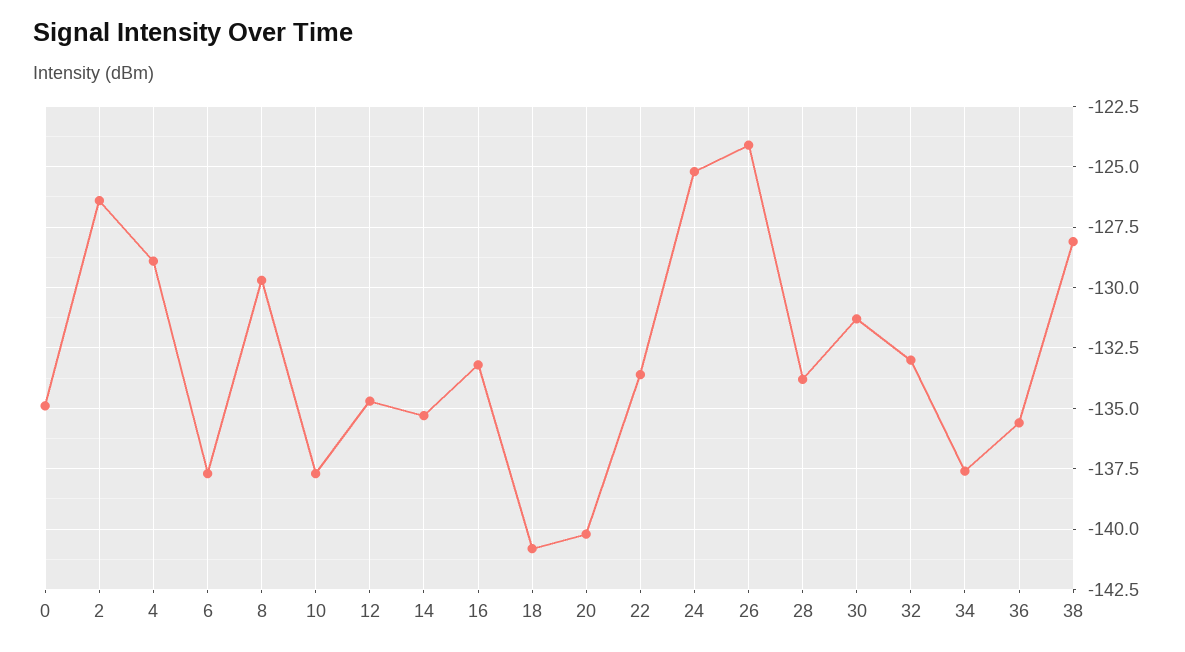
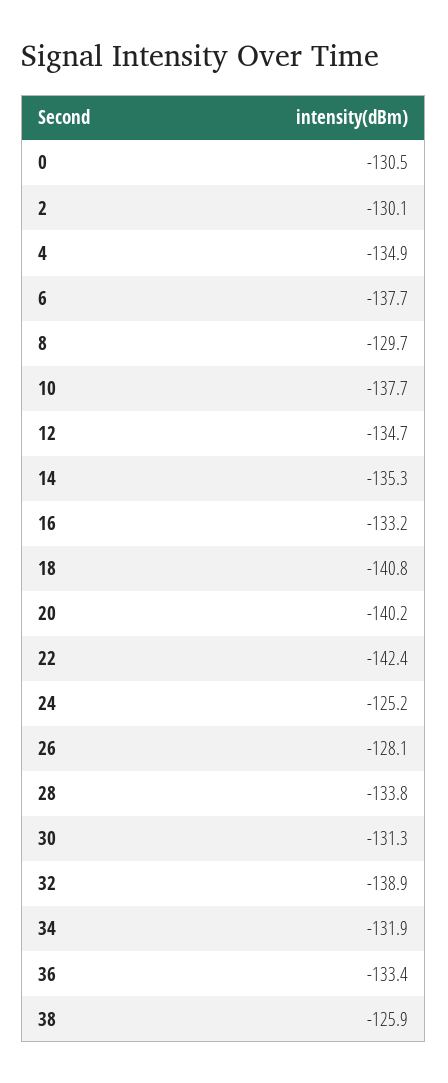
  {
-   "0": -135,
+   "0": -130.5,
-   "2": -126.5,
+   "2": -130.1,
-   "4": -129,
+   "4": -134.9,
    "6": -137.7,
    "8": -129.7,
    "10": -137.7,
    "12": -134.7,
    "14": -135.3,
    "16": -133.2,
    "18": -140.8,
    "20": -140.2,
-   "22": -133.5,
+   "22": -142.4,
    "24": -125.2,
-   "26": -124,
+   "26": -128.1,
    "28": -133.8,
    "30": -131.3,
-   "32": -133,
+   "32": -138.9,
-   "34": -137.5,
+   "34": -131.9,
-   "36": -135.5,
+   "36": -133.4,
-   "38": -128
+   "38": -125.9
  }

